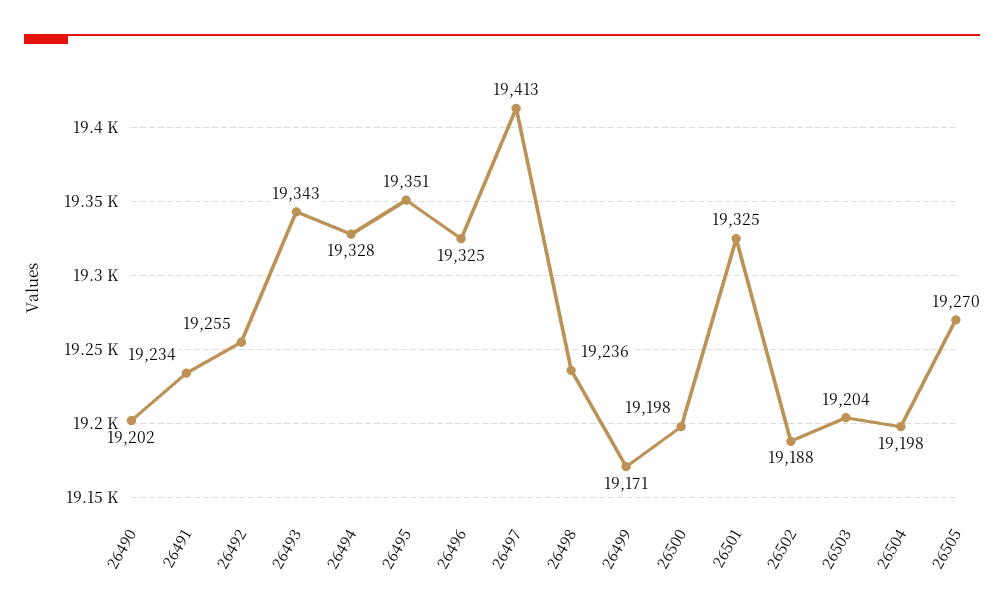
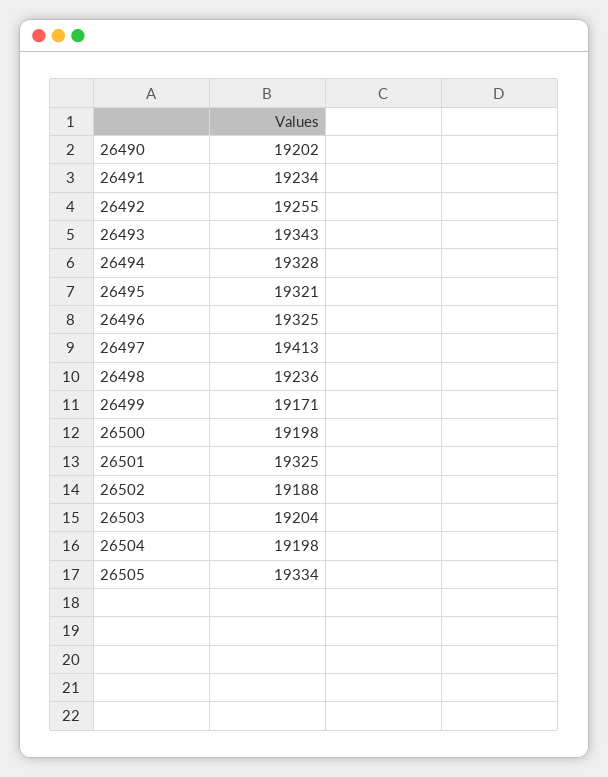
  {
    "26490": 19202,
    "26491": 19234,
    "26492": 19255,
    "26493": 19343,
    "26494": 19328,
-   "26495": 19351,
+   "26495": 19321,
    "26496": 19325,
    "26497": 19413,
    "26498": 19236,
    "26499": 19171,
    "26500": 19198,
    "26501": 19325,
    "26502": 19188,
    "26503": 19204,
    "26504": 19198,
-   "26505": 19270
+   "26505": 19334
  }

